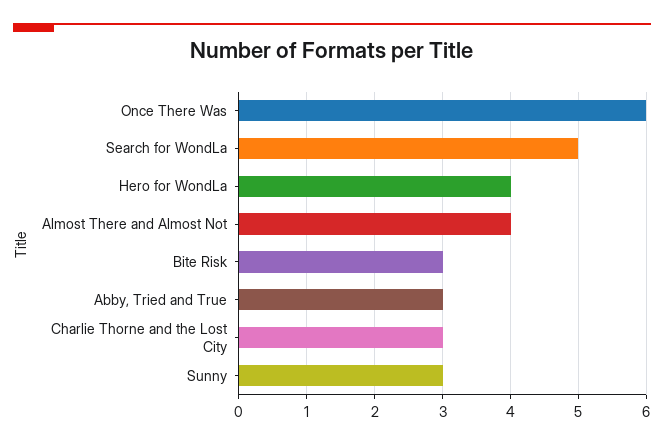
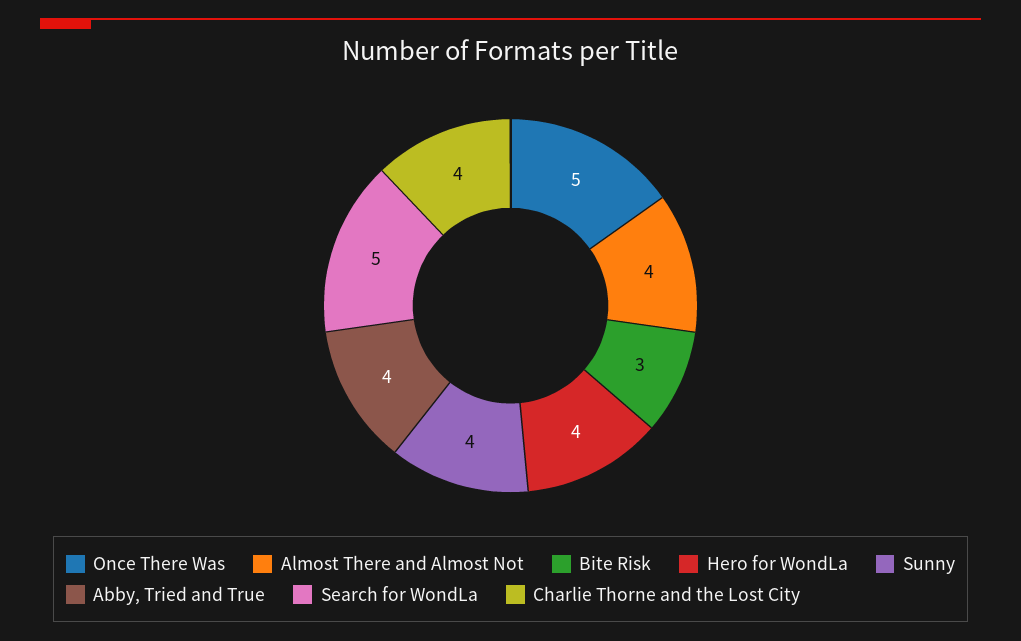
  {
-   "Once There Was": 6,
+   "Once There Was": 5,
    "Search for WondLa": 5,
    "Hero for WondLa": 4,
    "Almost There and Almost Not": 4,
    "Bite Risk": 3,
-   "Abby, Tried and True": 3,
+   "Abby, Tried and True": 4,
-   "Charlie Thorne and the Lost City": 3,
+   "Charlie Thorne and the Lost City": 4,
-   "Sunny": 3
+   "Sunny": 4
  }

